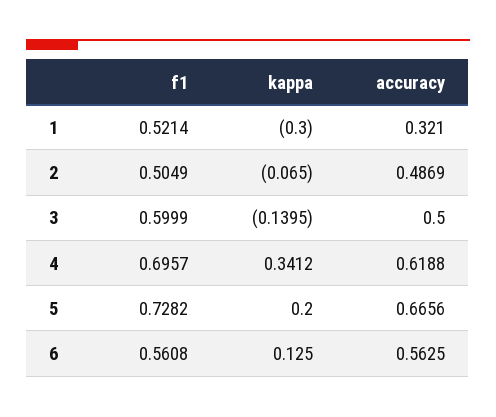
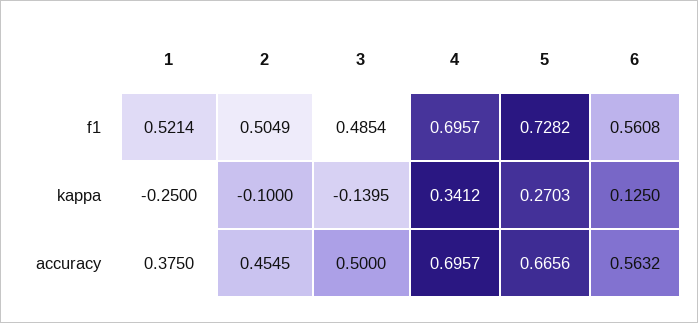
  {
    "f1": {
      "1": 0.5214,
      "2": 0.5049,
-     "3": 0.5999,
+     "3": 0.4854,
      "4": 0.6957,
      "5": 0.7282,
      "6": 0.5608
    },
    "kappa": {
-     "1": -0.3,
+     "1": -0.25,
-     "2": -0.065,
+     "2": -0.1,
      "3": -0.1395,
      "4": 0.3412,
-     "5": 0.2,
+     "5": 0.2703,
      "6": 0.125
    },
    "accuracy": {
-     "1": 0.321,
+     "1": 0.375,
-     "2": 0.4869,
+     "2": 0.4545,
      "3": 0.5,
-     "4": 0.6188,
+     "4": 0.6957,
      "5": 0.6656,
-     "6": 0.5625
+     "6": 0.5632
    }
  }

